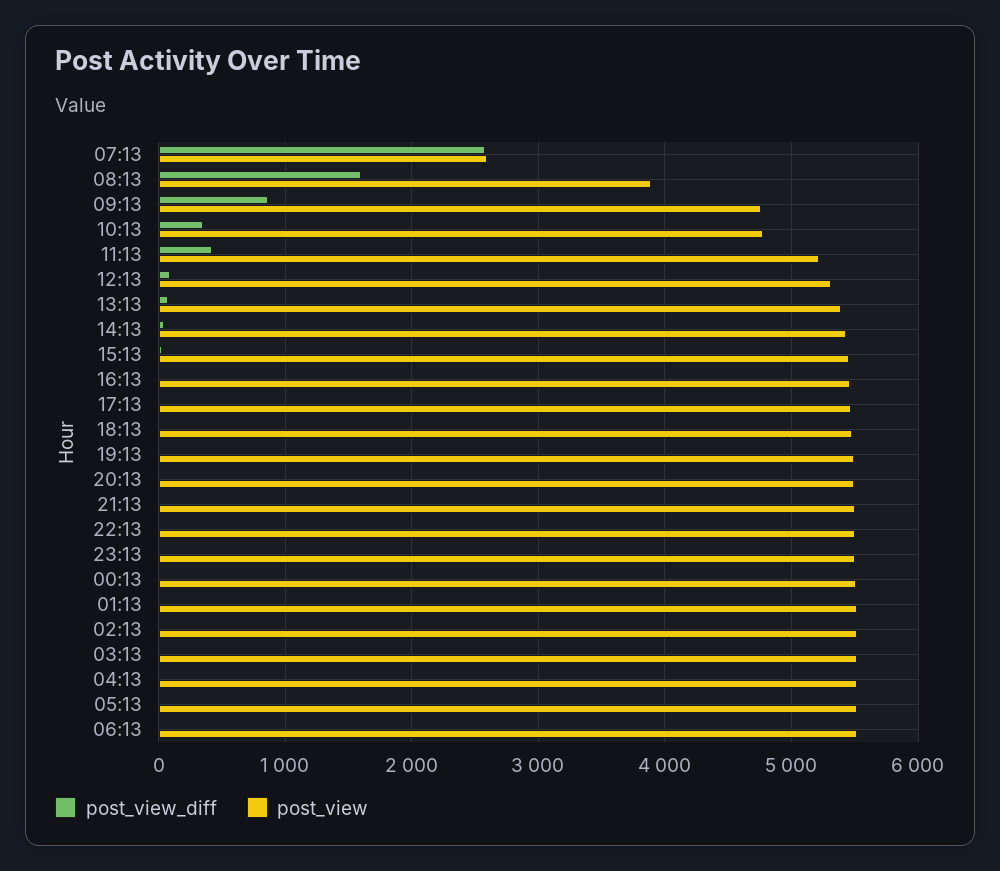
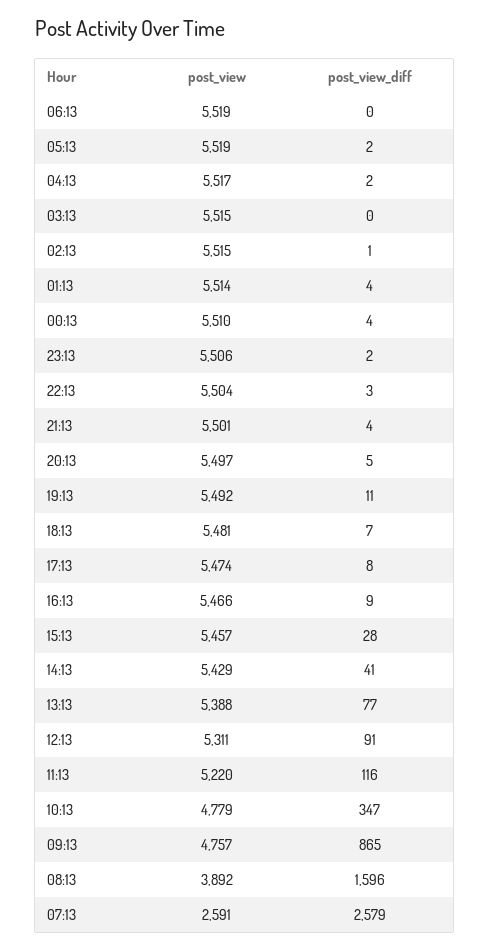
  {
    "post_view_diff": {
      "07:13": 2579,
      "08:13": 1596,
      "09:13": 865,
      "10:13": 347,
-     "11:13": 400,
+     "11:13": 116,
      "12:13": 91,
      "13:13": 77,
      "14:13": 41,
      "15:13": 28,
      "16:13": 9,
      "17:13": 8,
      "18:13": 7,
      "19:13": 11,
      "20:13": 5,
      "21:13": 4,
      "22:13": 3,
      "23:13": 2,
      "00:13": 4,
      "01:13": 4,
      "02:13": 1,
      "03:13": 0,
      "04:13": 2,
      "05:13": 2,
      "06:13": 0
    },
    "post_view": {
      "07:13": 2591,
      "08:13": 3892,
      "09:13": 4757,
      "10:13": 4779,
      "11:13": 5220,
      "12:13": 5311,
      "13:13": 5388,
      "14:13": 5429,
      "15:13": 5457,
      "16:13": 5466,
      "17:13": 5474,
      "18:13": 5481,
      "19:13": 5492,
      "20:13": 5497,
      "21:13": 5501,
      "22:13": 5504,
      "23:13": 5506,
      "00:13": 5510,
      "01:13": 5514,
      "02:13": 5515,
      "03:13": 5515,
      "04:13": 5517,
      "05:13": 5519,
      "06:13": 5519
    }
  }

